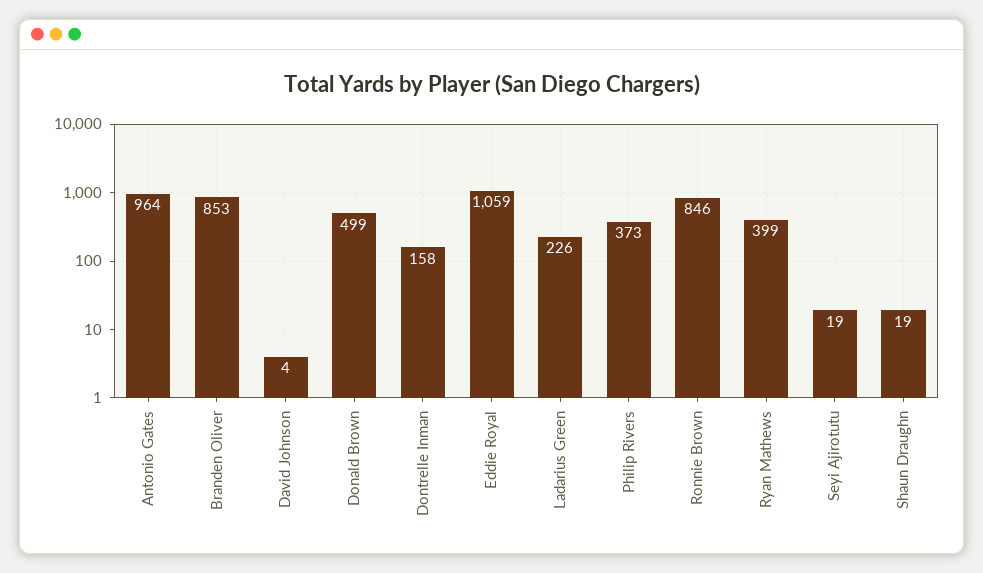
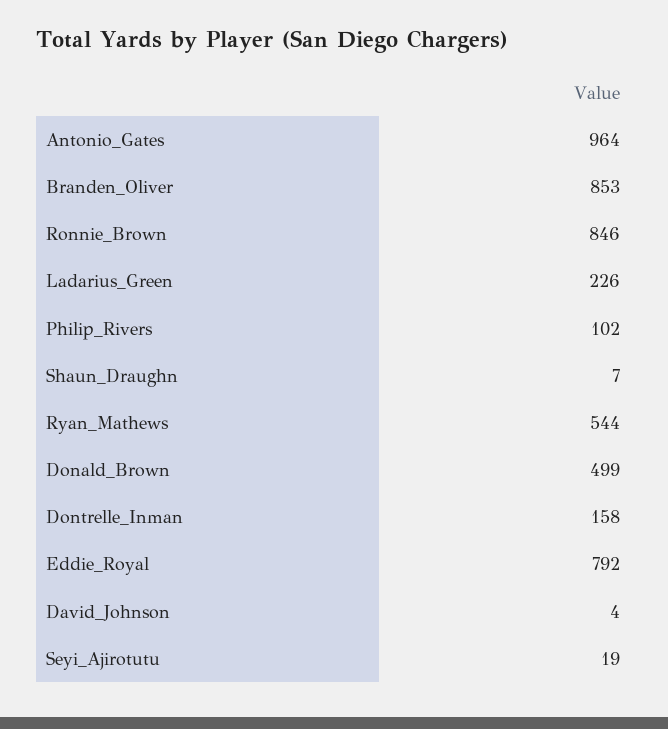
  {
    "Antonio Gates": 964,
    "Branden Oliver": 853,
    "David Johnson": 4,
    "Donald Brown": 499,
    "Dontrelle Inman": 158,
-   "Eddie Royal": 1059,
+   "Eddie Royal": 792,
    "Ladarius Green": 226,
-   "Philip Rivers": 373,
+   "Philip Rivers": 102,
    "Ronnie Brown": 846,
-   "Ryan Mathews": 399,
+   "Ryan Mathews": 544,
    "Seyi Ajirotutu": 19,
-   "Shaun Draughn": 19
+   "Shaun Draughn": 7
  }

